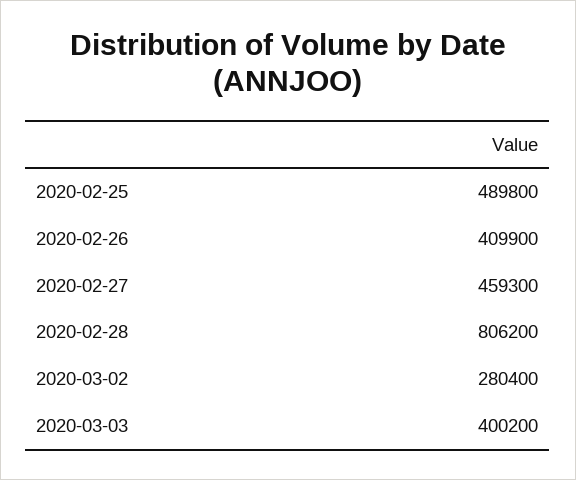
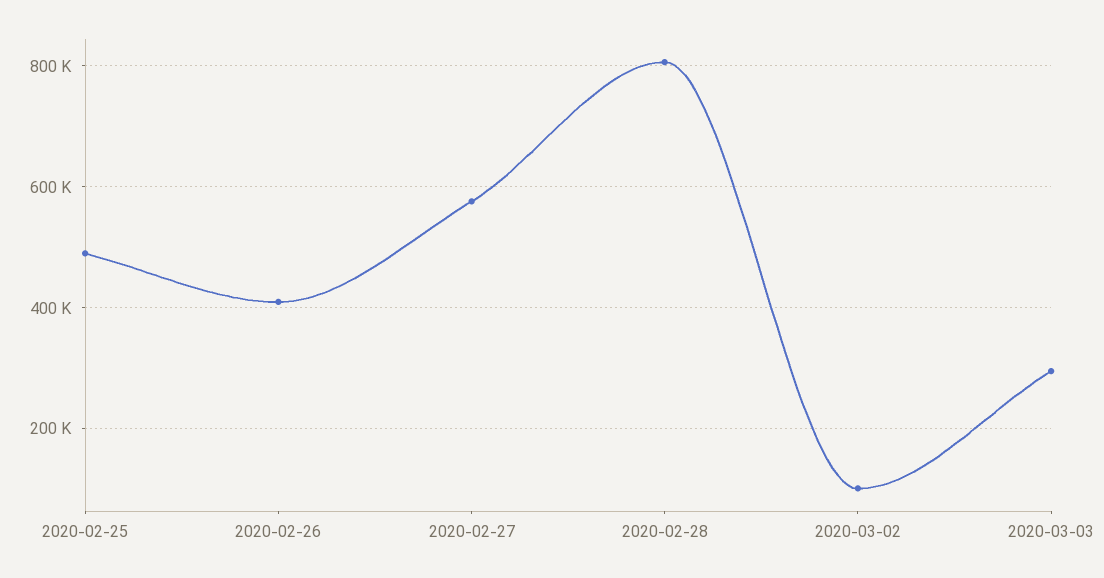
  {
    "2020-02-25": 489800,
    "2020-02-26": 409900,
-   "2020-02-27": 459300,
+   "2020-02-27": 580000,
    "2020-02-28": 806200,
-   "2020-03-02": 280400,
+   "2020-03-02": 100000,
-   "2020-03-03": 400200
+   "2020-03-03": 300000
  }

